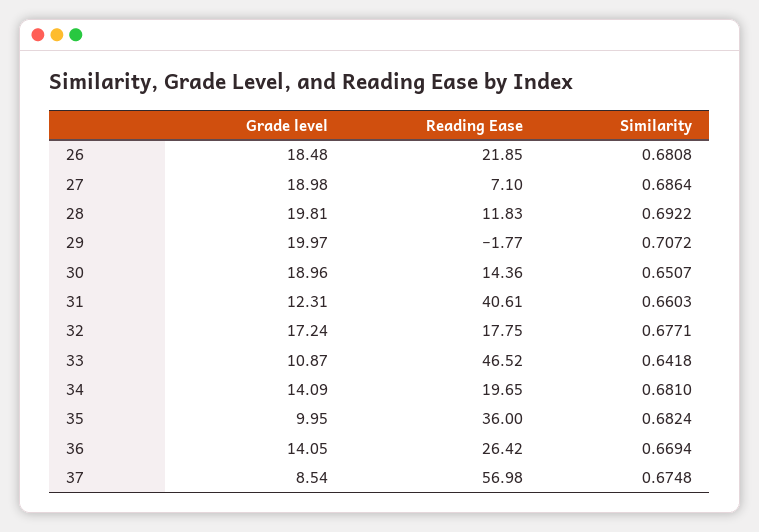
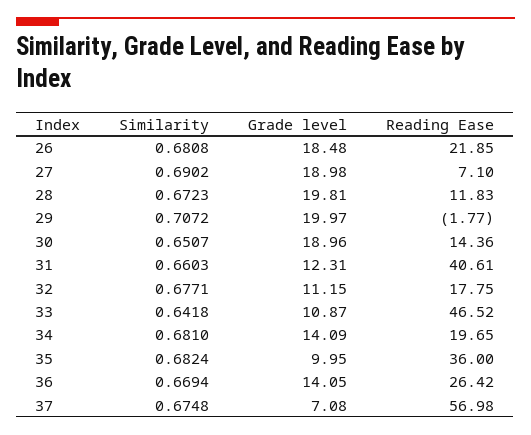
  {
    "Grade level": {
      "26": 18.48,
      "27": 18.98,
      "28": 19.81,
      "29": 19.97,
      "30": 18.96,
      "31": 12.31,
-     "32": 17.24,
+     "32": 11.15,
      "33": 10.87,
      "34": 14.09,
      "35": 9.95,
      "36": 14.05,
-     "37": 8.54
+     "37": 7.08
    },
    "Reading Ease": {
      "26": 21.85,
      "27": 7.1,
      "28": 11.83,
      "29": -1.77,
      "30": 14.36,
      "31": 40.61,
      "32": 17.75,
      "33": 46.52,
      "34": 19.65,
      "35": 36,
      "36": 26.42,
      "37": 56.98
    },
    "Similarity": {
      "26": 0.6808,
-     "27": 0.6864,
+     "27": 0.6902,
-     "28": 0.6922,
+     "28": 0.6723,
      "29": 0.7072,
      "30": 0.6507,
      "31": 0.6603,
      "32": 0.6771,
      "33": 0.6418,
      "34": 0.681,
      "35": 0.6824,
      "36": 0.6694,
      "37": 0.6748
    }
  }

